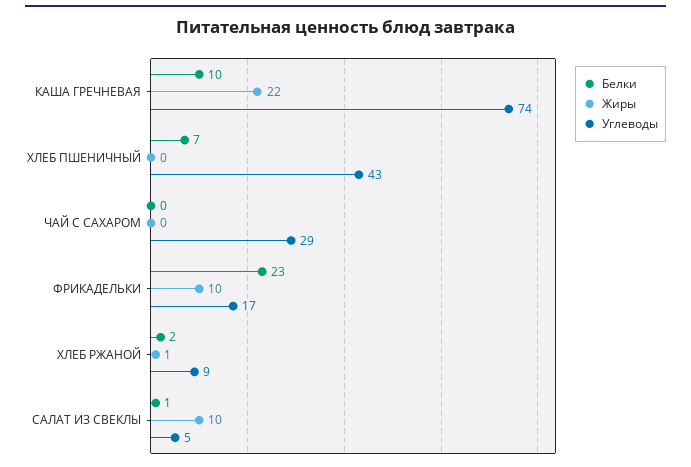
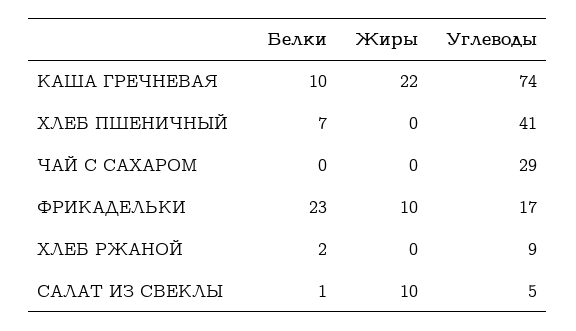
  {
    "Белки": {
      "КАША ГРЕЧНЕВАЯ": 10,
      "ХЛЕБ ПШЕНИЧНЫЙ": 7,
      "ЧАЙ С САХАРОМ": 0,
      "ФРИКАДЕЛЬКИ": 23,
      "ХЛЕБ РЖАНОЙ": 2,
      "САЛАТ ИЗ СВЕКЛЫ": 1
    },
    "Жиры": {
      "КАША ГРЕЧНЕВАЯ": 22,
      "ХЛЕБ ПШЕНИЧНЫЙ": 0,
      "ЧАЙ С САХАРОМ": 0,
      "ФРИКАДЕЛЬКИ": 10,
-     "ХЛЕБ РЖАНОЙ": 1,
+     "ХЛЕБ РЖАНОЙ": 0,
      "САЛАТ ИЗ СВЕКЛЫ": 10
    },
    "Углеводы": {
      "КАША ГРЕЧНЕВАЯ": 74,
-     "ХЛЕБ ПШЕНИЧНЫЙ": 43,
+     "ХЛЕБ ПШЕНИЧНЫЙ": 41,
      "ЧАЙ С САХАРОМ": 29,
      "ФРИКАДЕЛЬКИ": 17,
      "ХЛЕБ РЖАНОЙ": 9,
      "САЛАТ ИЗ СВЕКЛЫ": 5
    }
  }

